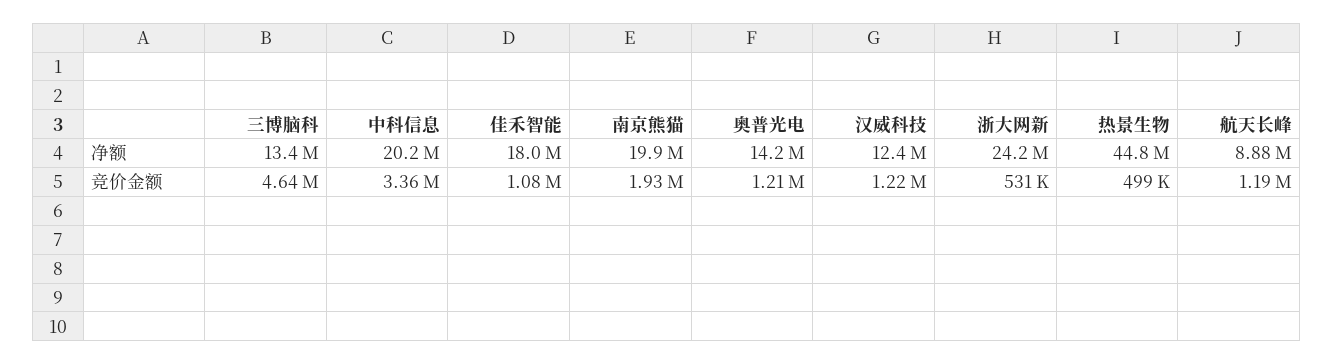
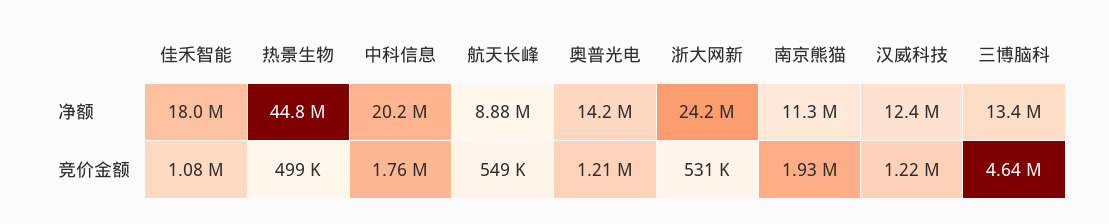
  {
    "三博脑科": {
      "净额": 13400000,
      "竞价金额": 4640000
    },
    "中科信息": {
      "净额": 20200000,
-     "竞价金额": 3360000
+     "竞价金额": 1760000
    },
    "佳禾智能": {
      "净额": 18000000,
      "竞价金额": 1080000
    },
    "南京熊猫": {
-     "净额": 19900000,
+     "净额": 11300000,
      "竞价金额": 1930000
    },
    "奥普光电": {
      "净额": 14200000,
      "竞价金额": 1210000
    },
    "汉威科技": {
      "净额": 12400000,
      "竞价金额": 1220000
    },
    "浙大网新": {
      "净额": 24200000,
      "竞价金额": 531000
    },
    "热景生物": {
      "净额": 44800000,
      "竞价金额": 499000
    },
    "航天长峰": {
      "净额": 8880000,
-     "竞价金额": 1190000
+     "竞价金额": 549000
    }
  }

